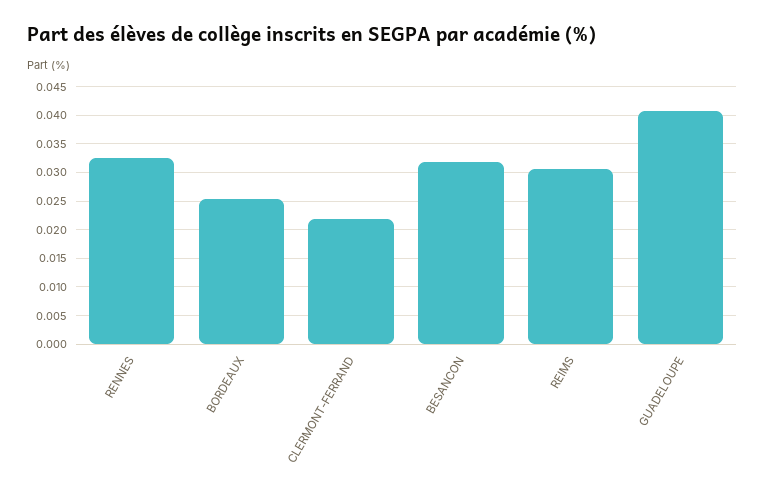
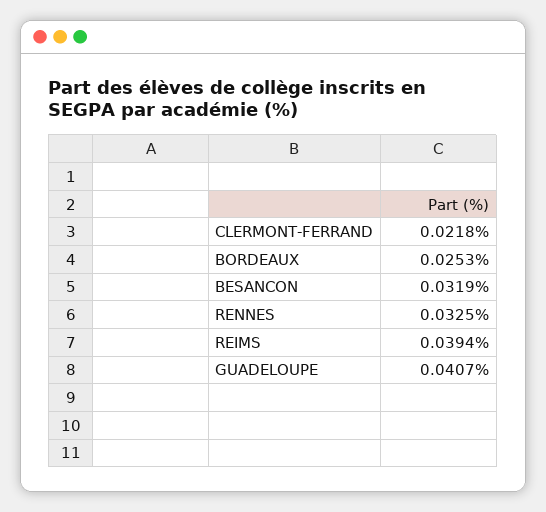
  {
    "RENNES": 0.0325,
    "BORDEAUX": 0.0253,
    "CLERMONT-FERRAND": 0.0218,
    "BESANCON": 0.0319,
-   "REIMS": 0.03,
+   "REIMS": 0.0394,
    "GUADELOUPE": 0.0407
  }

